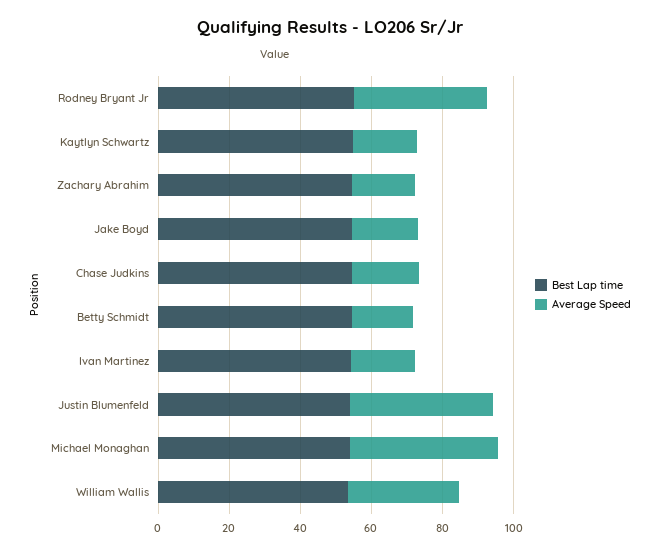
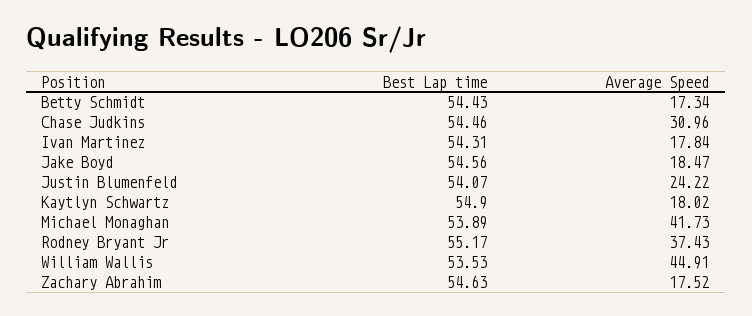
  {
    "Best Lap time": {
      "Rodney Bryant Jr": 55.17,
      "Kaytlyn Schwartz": 54.9,
      "Zachary Abrahim": 54.63,
      "Jake Boyd": 54.56,
      "Chase Judkins": 54.46,
      "Betty Schmidt": 54.43,
      "Ivan Martinez": 54.31,
      "Justin Blumenfeld": 54.07,
      "Michael Monaghan": 53.89,
      "William Wallis": 53.53
    },
    "Average Speed": {
      "Rodney Bryant Jr": 37.43,
      "Kaytlyn Schwartz": 18.02,
      "Zachary Abrahim": 17.52,
      "Jake Boyd": 18.47,
-     "Chase Judkins": 20,
+     "Chase Judkins": 30.96,
      "Betty Schmidt": 17.34,
      "Ivan Martinez": 17.84,
-     "Justin Blumenfeld": 40,
+     "Justin Blumenfeld": 24.22,
      "Michael Monaghan": 41.73,
-     "William Wallis": 30
+     "William Wallis": 44.91
    }
  }

